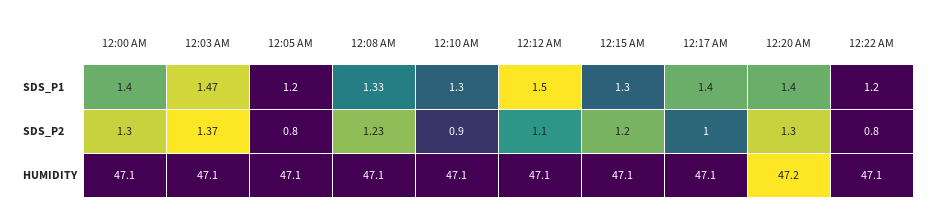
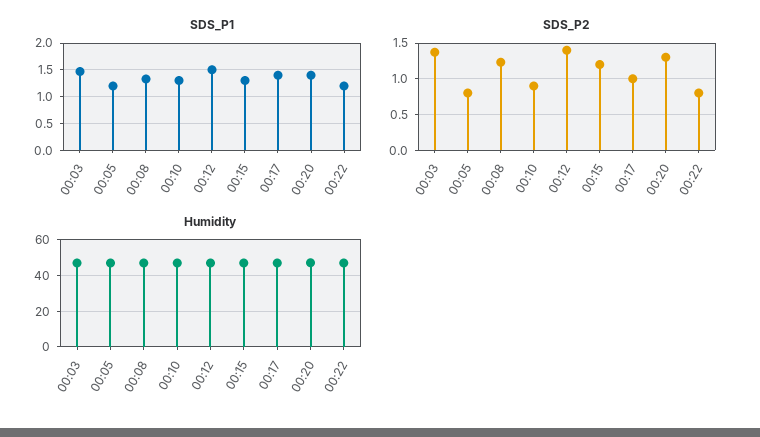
  {
    "SDS_P1": {
-     "12:00 AM": 1.4,
      "12:03 AM": 1.47,
      "12:05 AM": 1.2,
      "12:08 AM": 1.33,
      "12:10 AM": 1.3,
      "12:12 AM": 1.5,
      "12:15 AM": 1.3,
      "12:17 AM": 1.4,
      "12:20 AM": 1.4,
      "12:22 AM": 1.2
    },
    "SDS_P2": {
-     "12:00 AM": 1.3,
      "12:03 AM": 1.37,
      "12:05 AM": 0.8,
      "12:08 AM": 1.23,
      "12:10 AM": 0.9,
-     "12:12 AM": 1.1,
+     "12:12 AM": 1.4,
      "12:15 AM": 1.2,
      "12:17 AM": 1,
      "12:20 AM": 1.3,
      "12:22 AM": 0.8
    },
    "HUMIDITY": {
-     "12:00 AM": 47.1,
      "12:03 AM": 47.1,
      "12:05 AM": 47.1,
      "12:08 AM": 47.1,
      "12:10 AM": 47.1,
      "12:12 AM": 47.1,
      "12:15 AM": 47.1,
      "12:17 AM": 47.1,
      "12:20 AM": 47.2,
      "12:22 AM": 47.1
    }
  }

